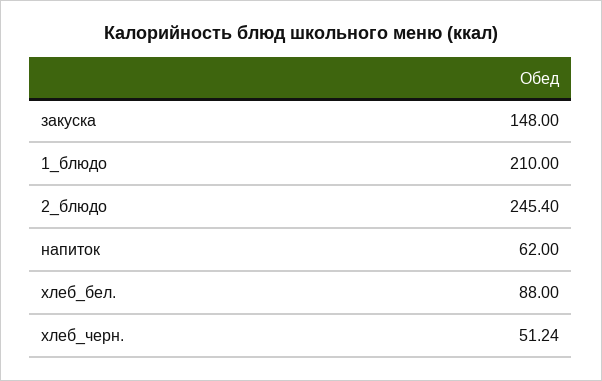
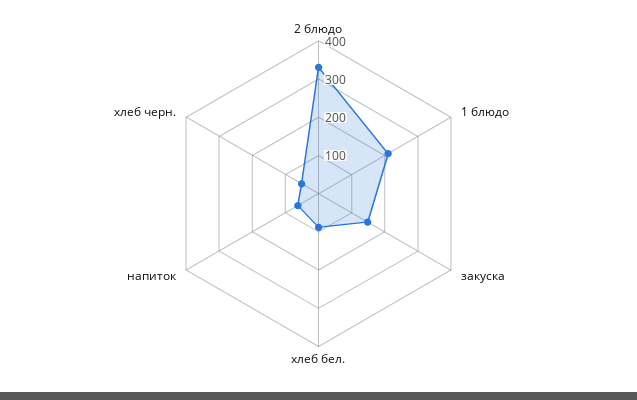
  {
    "закуска": 148,
    "1_блюдо": 210,
-   "2_блюдо": 245.4,
+   "2_блюдо": 325,
    "напиток": 62,
    "хлеб_бел.": 88,
    "хлеб_черн.": 51.24
  }

